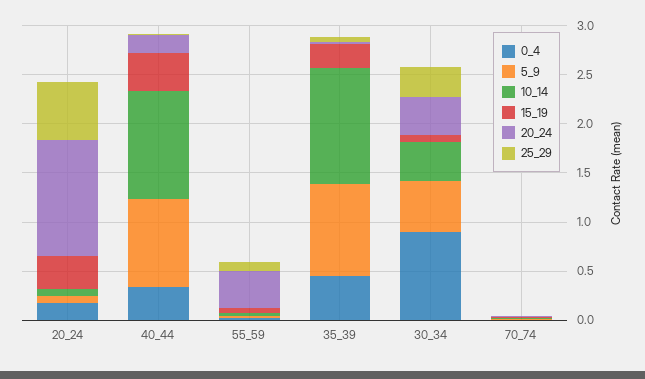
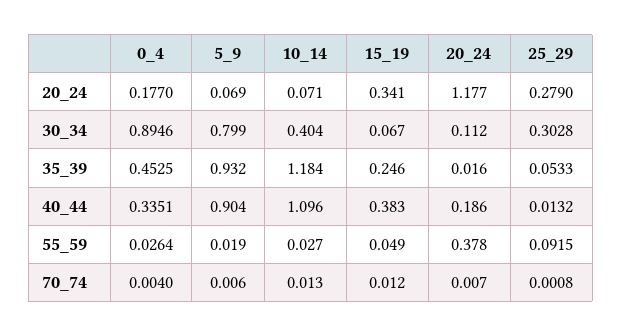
  {
    "0_4": {
      "20_24": 0.177,
      "40_44": 0.3351,
      "55_59": 0.0264,
      "35_39": 0.4525,
      "30_34": 0.8946,
      "70_74": 0.004
    },
    "5_9": {
      "20_24": 0.069,
      "40_44": 0.904,
      "55_59": 0.019,
      "35_39": 0.932,
-     "30_34": 0.5,
+     "30_34": 0.799,
      "70_74": 0.006
    },
    "10_14": {
      "20_24": 0.071,
      "40_44": 1.096,
      "55_59": 0.027,
      "35_39": 1.184,
      "30_34": 0.404,
      "70_74": 0.013
    },
    "15_19": {
      "20_24": 0.341,
      "40_44": 0.383,
      "55_59": 0.049,
      "35_39": 0.246,
      "30_34": 0.067,
      "70_74": 0.012
    },
    "20_24": {
      "20_24": 1.177,
      "40_44": 0.186,
      "55_59": 0.378,
      "35_39": 0.016,
-     "30_34": 0.4,
+     "30_34": 0.112,
      "70_74": 0.007
    },
    "25_29": {
-     "20_24": 0.6,
+     "20_24": 0.279,
      "40_44": 0.0132,
      "55_59": 0.0915,
      "35_39": 0.0533,
      "30_34": 0.3028,
      "70_74": 0.0008
    }
  }

